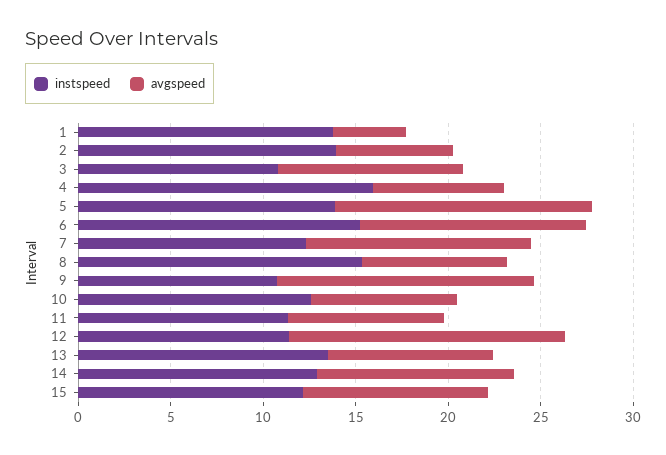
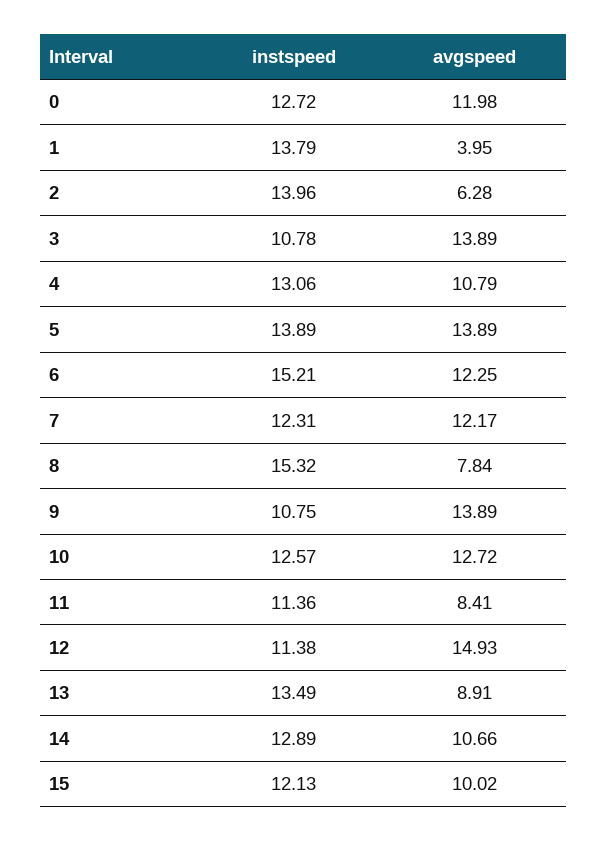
  {
    "instspeed": {
      "1": 13.79,
      "2": 13.96,
      "3": 10.78,
-     "4": 16,
+     "4": 13.06,
      "5": 13.89,
      "6": 15.21,
      "7": 12.31,
      "8": 15.32,
      "9": 10.75,
      "10": 12.57,
      "11": 11.36,
      "12": 11.38,
      "13": 13.49,
      "14": 12.89,
-     "15": 12.13
+     "15": 12.13,
+     "0": 12.72
    },
    "avgspeed": {
      "1": 3.95,
      "2": 6.28,
-     "3": 10,
+     "3": 13.89,
-     "4": 7,
+     "4": 10.79,
      "5": 13.89,
      "6": 12.25,
      "7": 12.17,
      "8": 7.84,
      "9": 13.89,
-     "10": 8,
+     "10": 12.72,
      "11": 8.41,
      "12": 14.93,
      "13": 8.91,
      "14": 10.66,
-     "15": 10.02
+     "15": 10.02,
+     "0": 11.98
    }
  }

